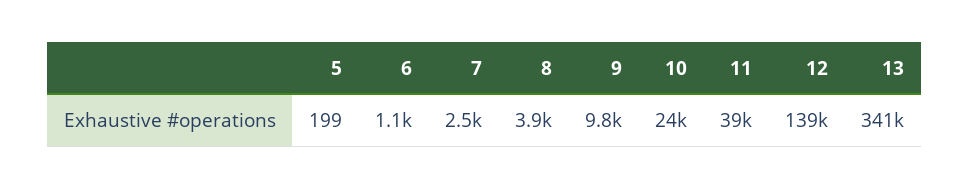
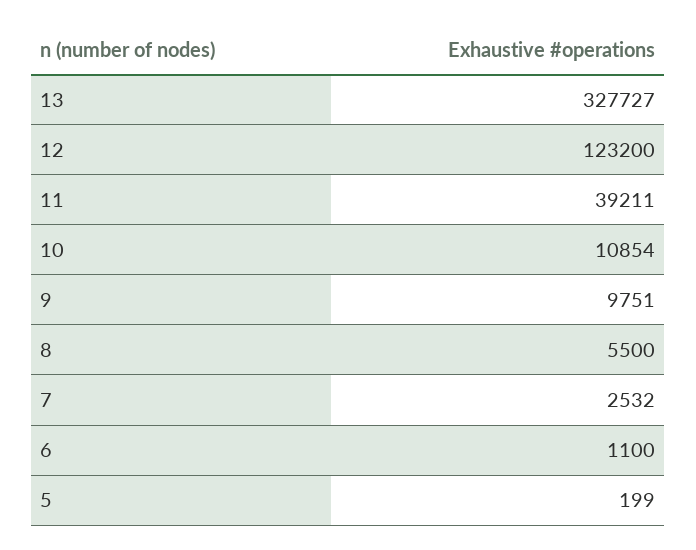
  {
    "5": 199,
    "6": 1100,
    "7": 2532,
-   "8": 3900,
+   "8": 5500,
    "9": 9751,
-   "10": 24000,
+   "10": 10854,
    "11": 39211,
-   "12": 139000,
+   "12": 123200,
-   "13": 341000
+   "13": 327727
  }

